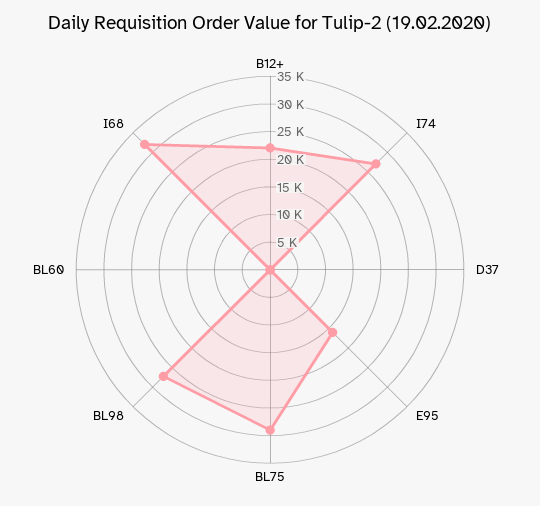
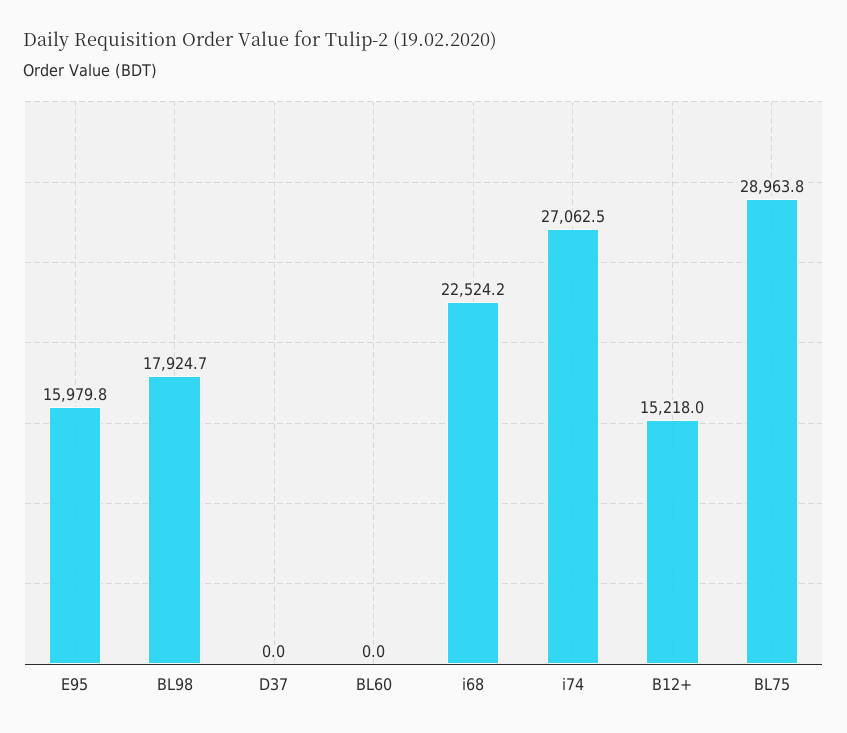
  {
-   "B12+": 22500,
+   "B12+": 15218,
    "I74": 27062.5,
    "D37": 0,
    "E95": 15979.8,
    "BL75": 28963.8,
-   "BL98": 27500,
+   "BL98": 17924.7,
    "BL60": 0,
-   "I68": 32500
+   "I68": 22524.2
  }

